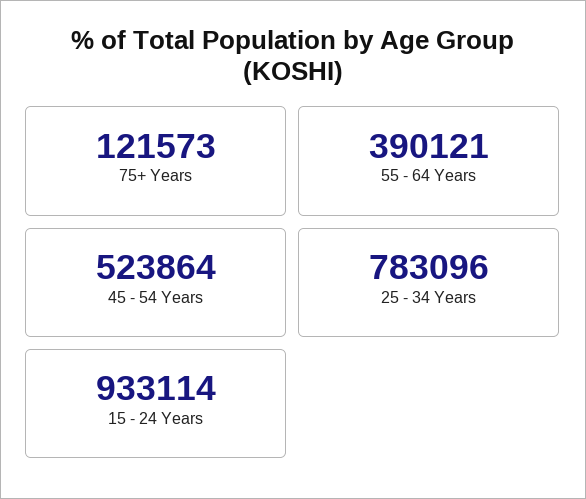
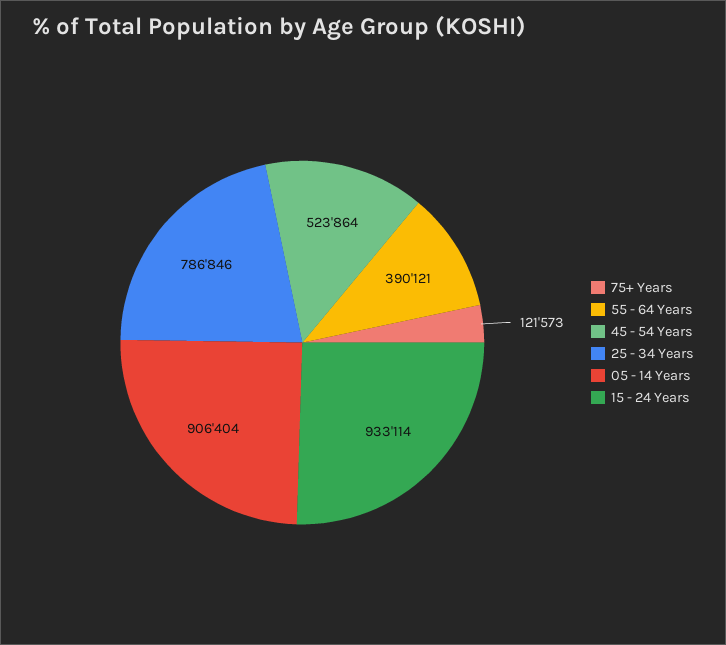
  {
    "75+ Years": 121573,
    "55 - 64 Years": 390121,
    "45 - 54 Years": 523864,
-   "25 - 34 Years": 783096,
+   "25 - 34 Years": 786846,
-   "15 - 24 Years": 933114
+   "15 - 24 Years": 933114,
+   "05 - 14 Years": 906404
  }

